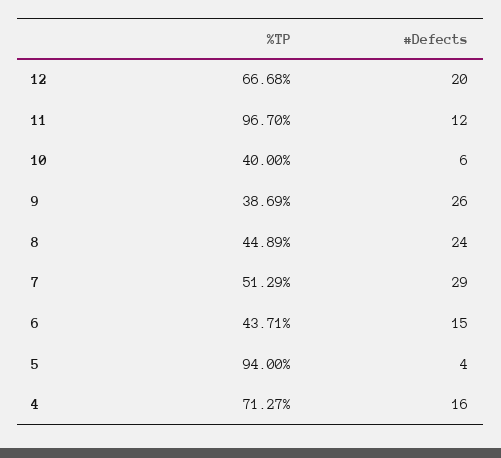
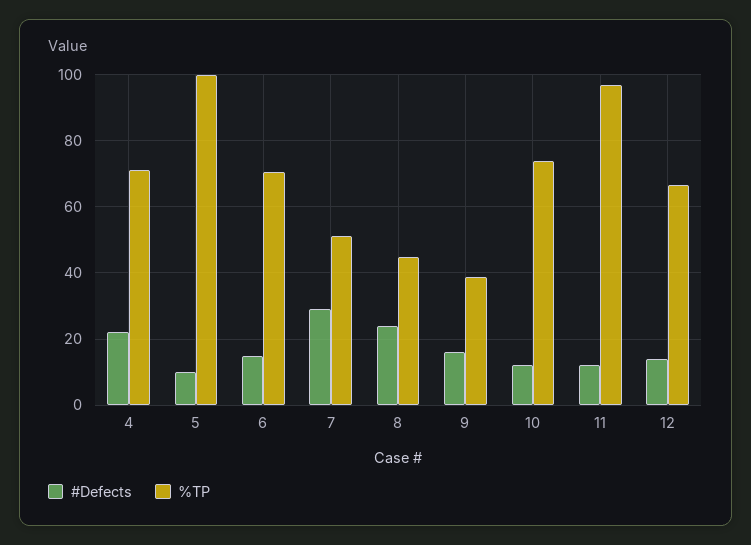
  {
    "%TP": {
      "12": 66.68,
      "11": 96.7,
-     "10": 40,
+     "10": 74,
      "9": 38.69,
      "8": 44.89,
      "7": 51.29,
-     "6": 43.71,
+     "6": 70,
-     "5": 94,
+     "5": 100,
      "4": 71.27
    },
    "#Defects": {
-     "12": 20,
+     "12": 14,
      "11": 12,
-     "10": 6,
+     "10": 12,
-     "9": 26,
+     "9": 16,
      "8": 24,
      "7": 29,
      "6": 15,
-     "5": 4,
+     "5": 10,
-     "4": 16
+     "4": 22
    }
  }

